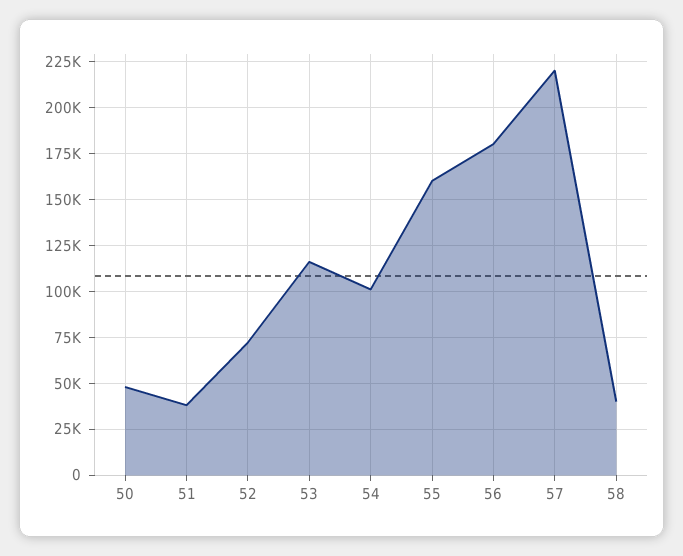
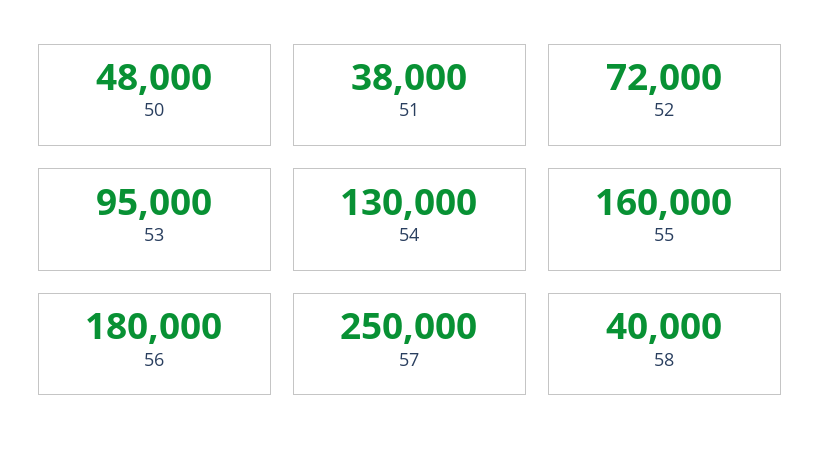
  {
    "50": 48000,
    "51": 38000,
    "52": 72000,
-   "53": 115000,
+   "53": 95000,
-   "54": 100000,
+   "54": 130000,
    "55": 160000,
    "56": 180000,
-   "57": 220000,
+   "57": 250000,
    "58": 40000
  }

